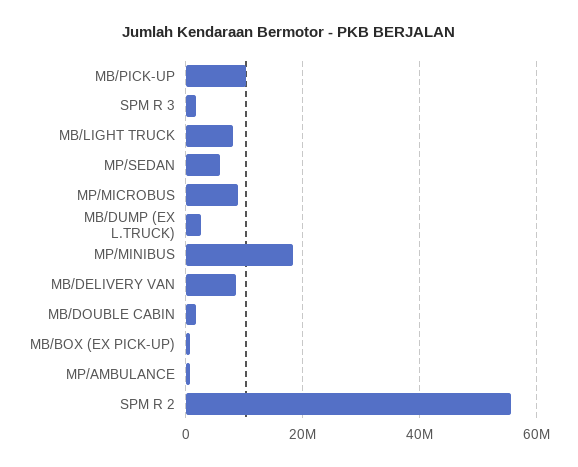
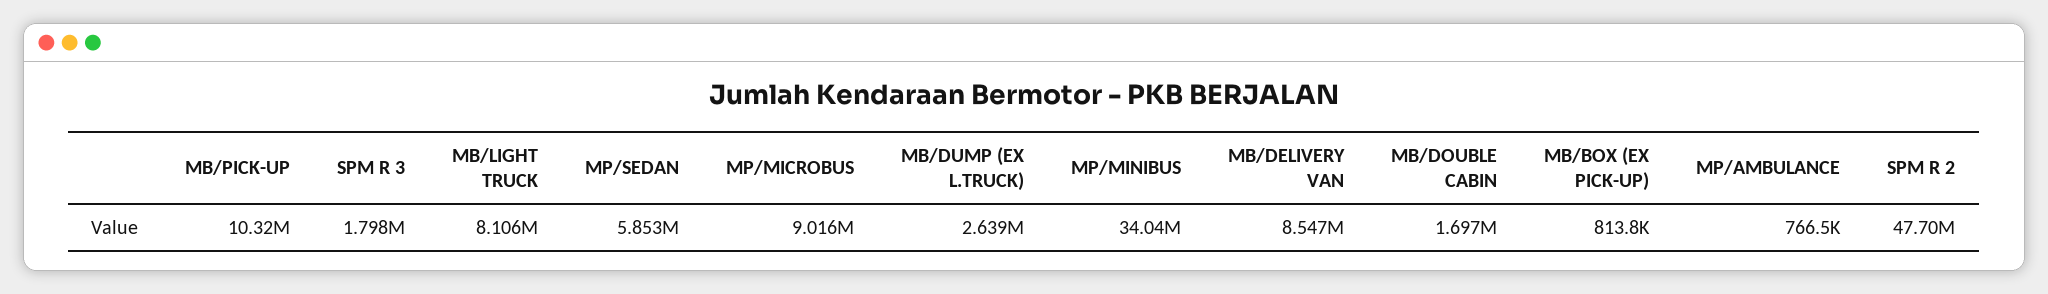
  {
    "MB/PICK-UP": 10320000,
    "SPM R 3": 1798000,
    "MB/LIGHT TRUCK": 8106000,
    "MP/SEDAN": 5853000,
    "MP/MICROBUS": 9016000,
    "MB/DUMP (EX L.TRUCK)": 2639000,
-   "MP/MINIBUS": 18000000,
+   "MP/MINIBUS": 34040000,
    "MB/DELIVERY VAN": 8547000,
    "MB/DOUBLE CABIN": 1697000,
    "MB/BOX (EX PICK-UP)": 813800,
    "MP/AMBULANCE": 766500,
-   "SPM R 2": 56000000
+   "SPM R 2": 47700000
  }

